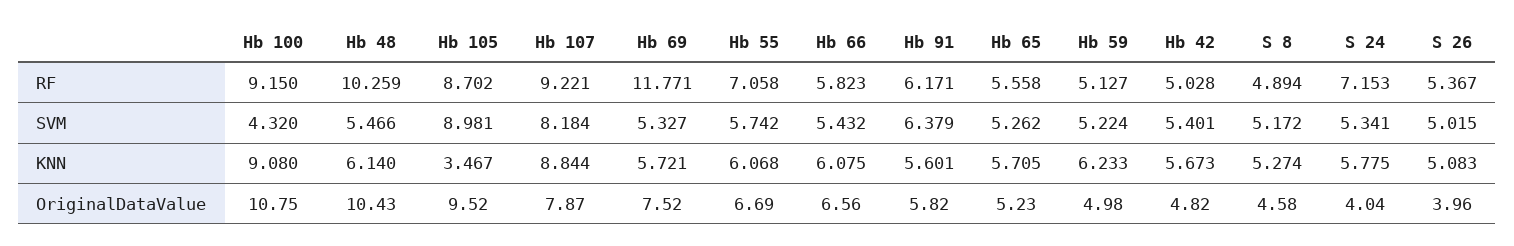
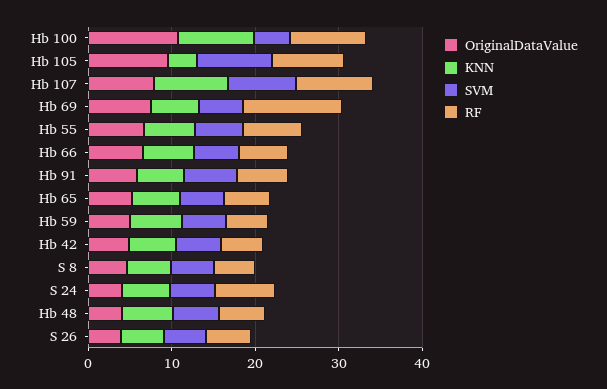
  {
    "RF": {
      "Hb 100": 9.15,
-     "Hb 48": 10.259,
+     "Hb 48": 6,
      "Hb 105": 8.702,
      "Hb 107": 9.221,
      "Hb 69": 11.771,
      "Hb 55": 7.058,
      "Hb 66": 5.823,
      "Hb 91": 6.171,
      "Hb 65": 5.558,
      "Hb 59": 5.127,
      "Hb 42": 5.028,
      "S 8": 4.894,
      "S 24": 7.153,
      "S 26": 5.367
    },
    "SVM": {
      "Hb 100": 4.32,
      "Hb 48": 5.466,
      "Hb 105": 8.981,
      "Hb 107": 8.184,
      "Hb 69": 5.327,
      "Hb 55": 5.742,
      "Hb 66": 5.432,
      "Hb 91": 6.379,
      "Hb 65": 5.262,
      "Hb 59": 5.224,
      "Hb 42": 5.401,
      "S 8": 5.172,
      "S 24": 5.341,
      "S 26": 5.015
    },
    "KNN": {
      "Hb 100": 9.08,
      "Hb 48": 6.14,
      "Hb 105": 3.467,
      "Hb 107": 8.844,
      "Hb 69": 5.721,
      "Hb 55": 6.068,
      "Hb 66": 6.075,
      "Hb 91": 5.601,
      "Hb 65": 5.705,
      "Hb 59": 6.233,
      "Hb 42": 5.673,
      "S 8": 5.274,
      "S 24": 5.775,
      "S 26": 5.083
    },
    "OriginalDataValue": {
      "Hb 100": 10.75,
-     "Hb 48": 10.43,
+     "Hb 48": 4,
      "Hb 105": 9.52,
      "Hb 107": 7.87,
      "Hb 69": 7.52,
      "Hb 55": 6.69,
      "Hb 66": 6.56,
      "Hb 91": 5.82,
      "Hb 65": 5.23,
      "Hb 59": 4.98,
      "Hb 42": 4.82,
      "S 8": 4.58,
      "S 24": 4.04,
      "S 26": 3.96
    }
  }

